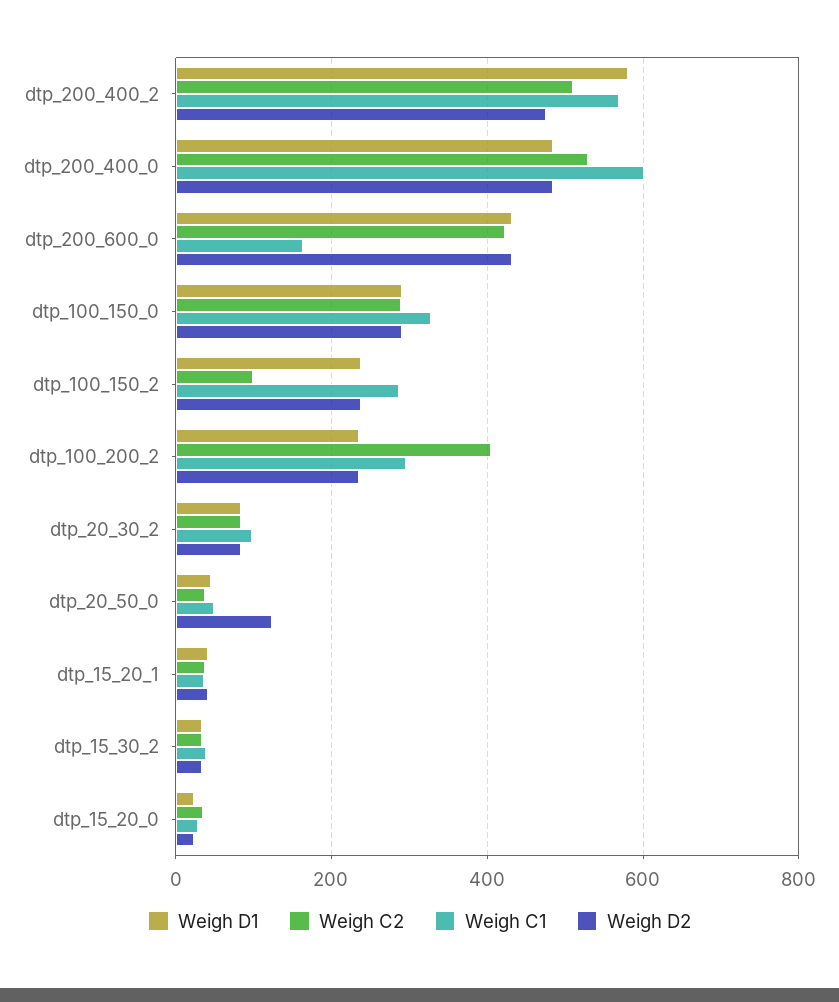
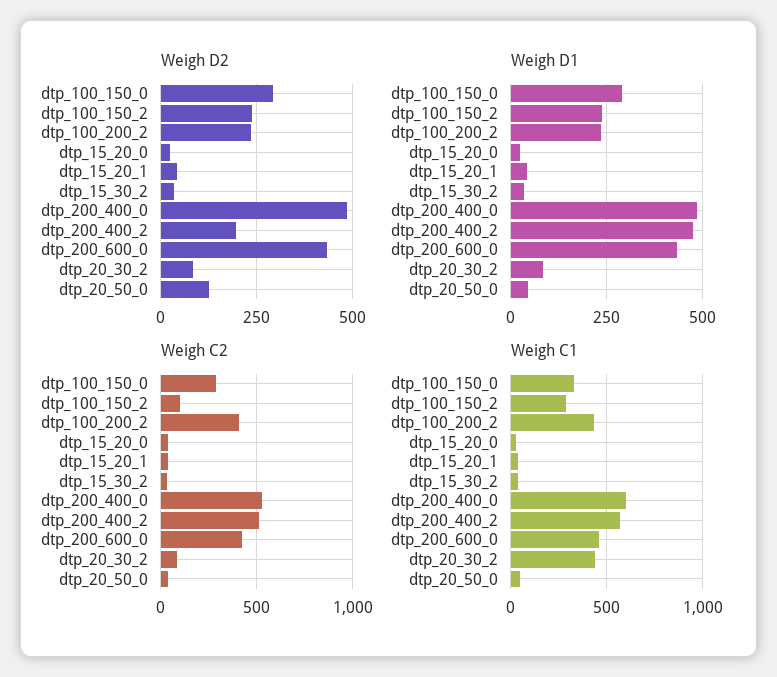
  {
    "Weigh D1": {
-     "dtp_200_400_2": 580,
+     "dtp_200_400_2": 475,
      "dtp_200_400_0": 480,
      "dtp_200_600_0": 440,
      "dtp_100_150_0": 300,
      "dtp_100_150_2": 240,
      "dtp_100_200_2": 240,
      "dtp_20_30_2": 80,
      "dtp_20_50_0": 40,
      "dtp_15_20_1": 40,
      "dtp_15_30_2": 40,
      "dtp_15_20_0": 20
    },
    "Weigh C2": {
      "dtp_200_400_2": 520,
      "dtp_200_400_0": 520,
      "dtp_200_600_0": 420,
      "dtp_100_150_0": 280,
      "dtp_100_150_2": 100,
      "dtp_100_200_2": 400,
      "dtp_20_30_2": 80,
      "dtp_20_50_0": 40,
      "dtp_15_20_1": 40,
      "dtp_15_30_2": 40,
      "dtp_15_20_0": 40
    },
    "Weigh C1": {
      "dtp_200_400_2": 560,
      "dtp_200_400_0": 600,
-     "dtp_200_600_0": 160,
+     "dtp_200_600_0": 450,
      "dtp_100_150_0": 320,
      "dtp_100_150_2": 280,
-     "dtp_100_200_2": 300,
+     "dtp_100_200_2": 450,
-     "dtp_20_30_2": 100,
+     "dtp_20_30_2": 450,
      "dtp_20_50_0": 40,
      "dtp_15_20_1": 40,
      "dtp_15_30_2": 40,
      "dtp_15_20_0": 20
    },
    "Weigh D2": {
-     "dtp_200_400_2": 480,
+     "dtp_200_400_2": 200,
      "dtp_200_400_0": 480,
      "dtp_200_600_0": 440,
      "dtp_100_150_0": 300,
      "dtp_100_150_2": 240,
      "dtp_100_200_2": 240,
      "dtp_20_30_2": 80,
      "dtp_20_50_0": 120,
      "dtp_15_20_1": 40,
      "dtp_15_30_2": 40,
      "dtp_15_20_0": 20
    }
  }

